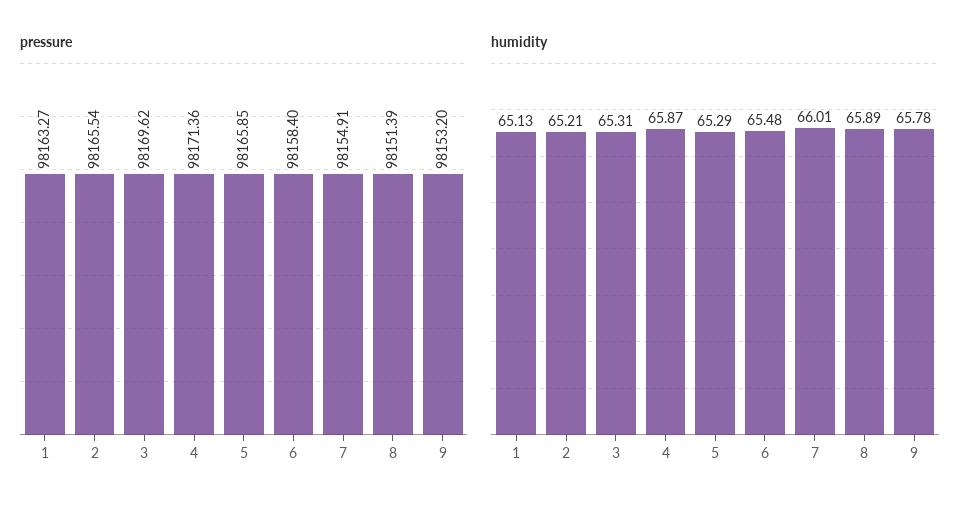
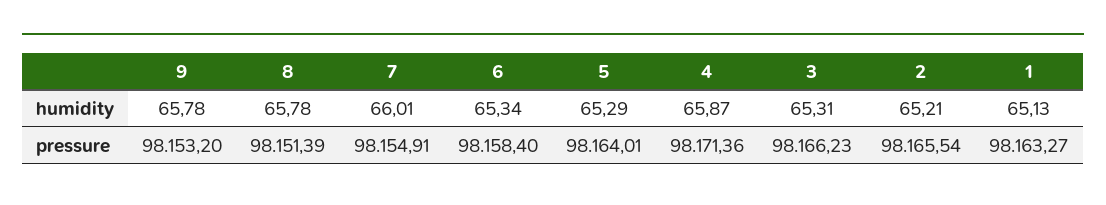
  {
    "pressure": {
      "1": 98163.27,
      "2": 98165.54,
-     "3": 98169.62,
+     "3": 98166.23,
      "4": 98171.36,
-     "5": 98165.85,
+     "5": 98164.01,
      "6": 98158.4,
      "7": 98154.91,
      "8": 98151.39,
      "9": 98153.2
    },
    "humidity": {
      "1": 65.13,
      "2": 65.21,
      "3": 65.31,
      "4": 65.87,
      "5": 65.29,
-     "6": 65.48,
+     "6": 65.34,
      "7": 66.01,
-     "8": 65.89,
+     "8": 65.78,
      "9": 65.78
    }
  }

